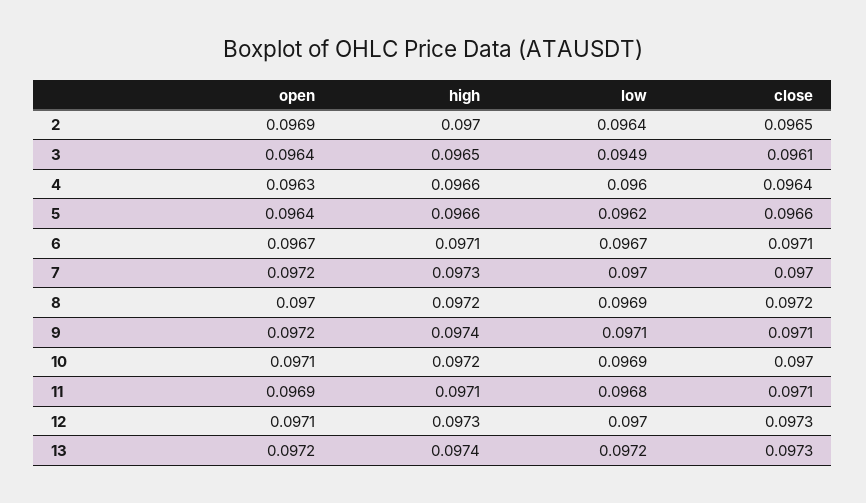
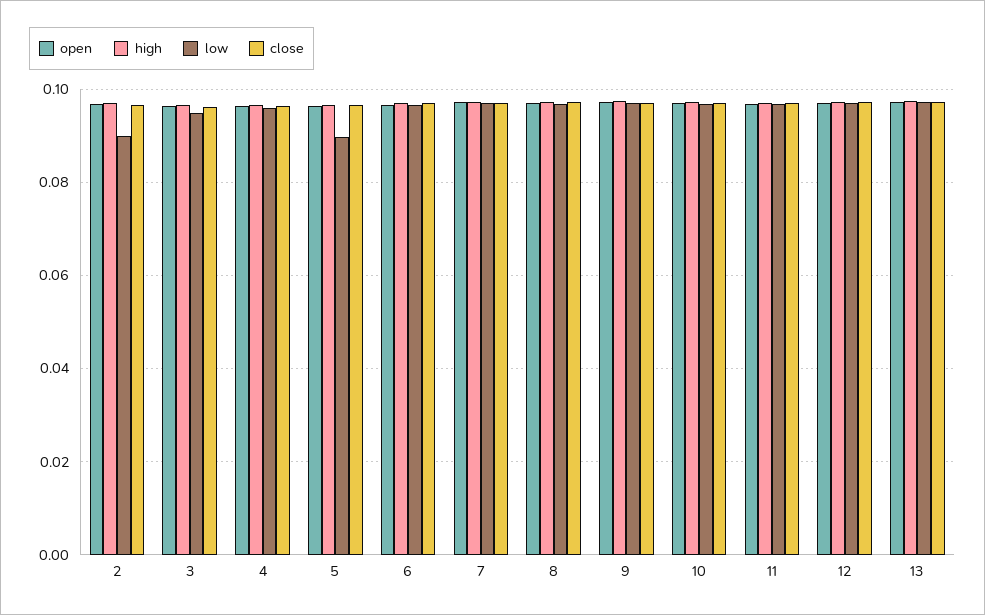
  {
    "open": {
      "2": 0.0969,
      "3": 0.0964,
      "4": 0.0963,
      "5": 0.0964,
      "6": 0.0967,
      "7": 0.0972,
      "8": 0.097,
      "9": 0.0972,
      "10": 0.0971,
      "11": 0.0969,
      "12": 0.0971,
      "13": 0.0972
    },
    "high": {
      "2": 0.097,
      "3": 0.0965,
      "4": 0.0966,
      "5": 0.0966,
      "6": 0.0971,
      "7": 0.0973,
      "8": 0.0972,
      "9": 0.0974,
      "10": 0.0972,
      "11": 0.0971,
      "12": 0.0973,
      "13": 0.0974
    },
    "low": {
-     "2": 0.0964,
+     "2": 0.09,
      "3": 0.0949,
      "4": 0.096,
-     "5": 0.0962,
+     "5": 0.09,
      "6": 0.0967,
      "7": 0.097,
      "8": 0.0969,
      "9": 0.0971,
      "10": 0.0969,
      "11": 0.0968,
      "12": 0.097,
      "13": 0.0972
    },
    "close": {
      "2": 0.0965,
      "3": 0.0961,
      "4": 0.0964,
      "5": 0.0966,
      "6": 0.0971,
      "7": 0.097,
      "8": 0.0972,
      "9": 0.0971,
      "10": 0.097,
      "11": 0.0971,
      "12": 0.0973,
      "13": 0.0973
    }
  }

